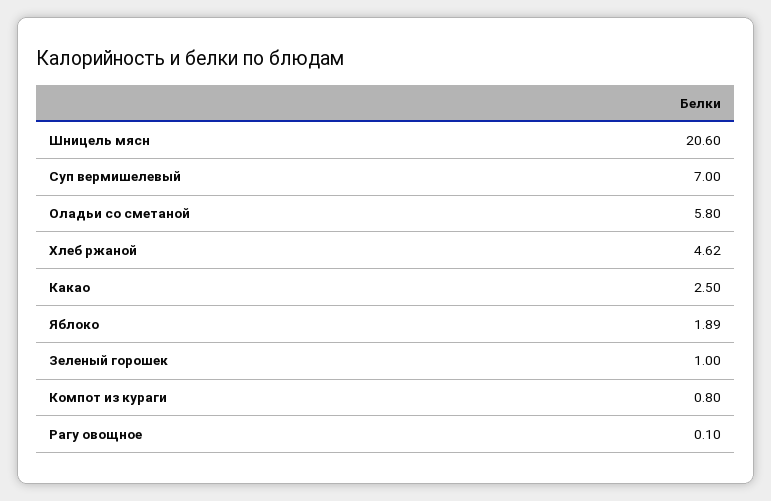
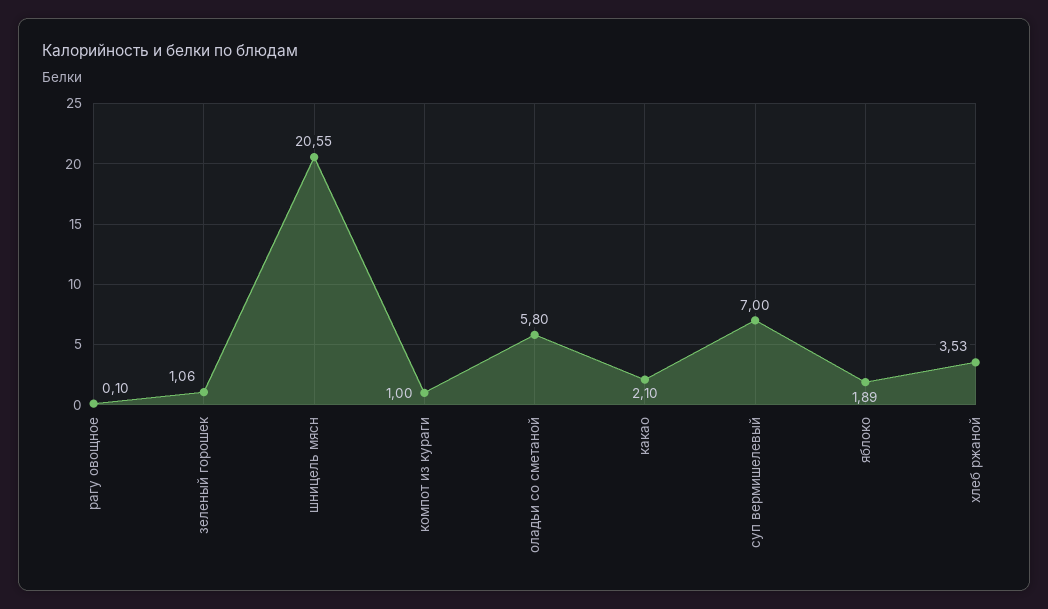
  {
-   "Шницель мясн": 20.6,
+   "Шницель мясн": 20.55,
    "Суп вермишелевый": 7,
    "Оладьи со сметаной": 5.8,
-   "Хлеб ржаной": 4.62,
+   "Хлеб ржаной": 3.53,
-   "Какао": 2.5,
+   "Какао": 2.1,
    "Яблоко": 1.89,
-   "Зеленый горошек": 1,
+   "Зеленый горошек": 1.06,
-   "Компот из кураги": 0.8,
+   "Компот из кураги": 1,
    "Рагу овощное": 0.1
  }

